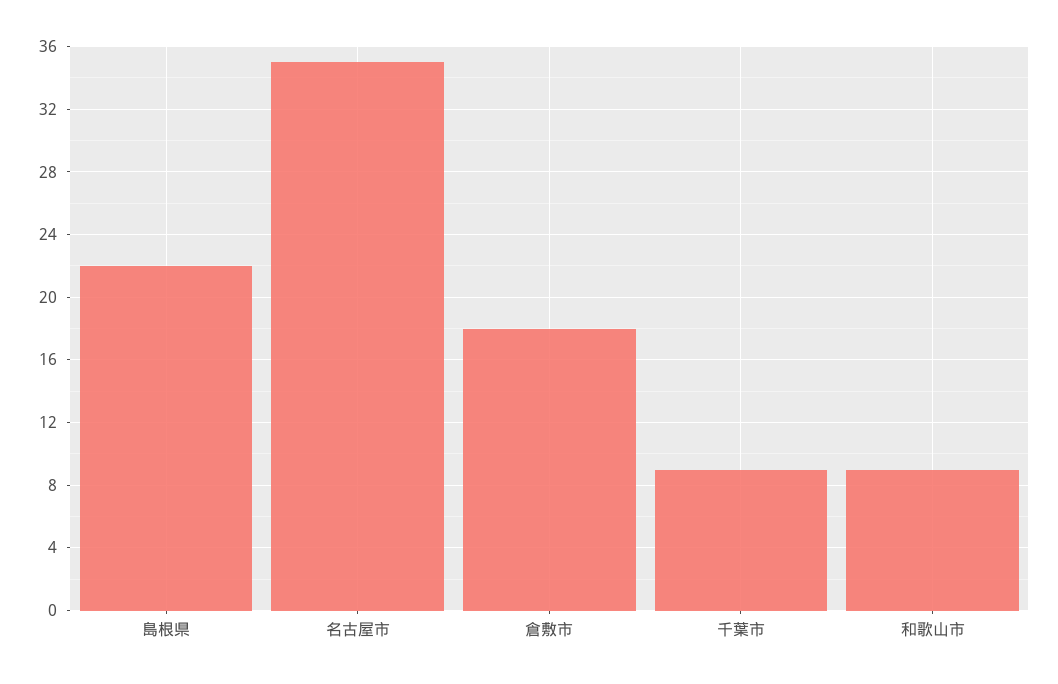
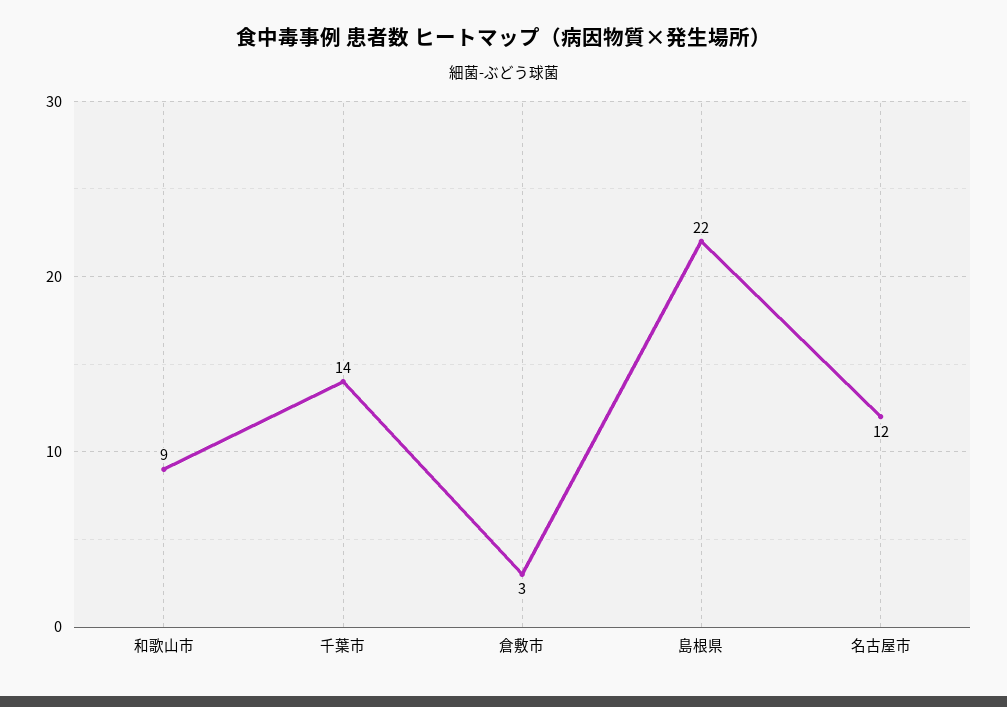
  {
    "島根県": 22,
-   "名古屋市": 35,
+   "名古屋市": 12,
-   "倉敷市": 18,
+   "倉敷市": 3,
-   "千葉市": 9,
+   "千葉市": 14,
    "和歌山市": 9
  }

